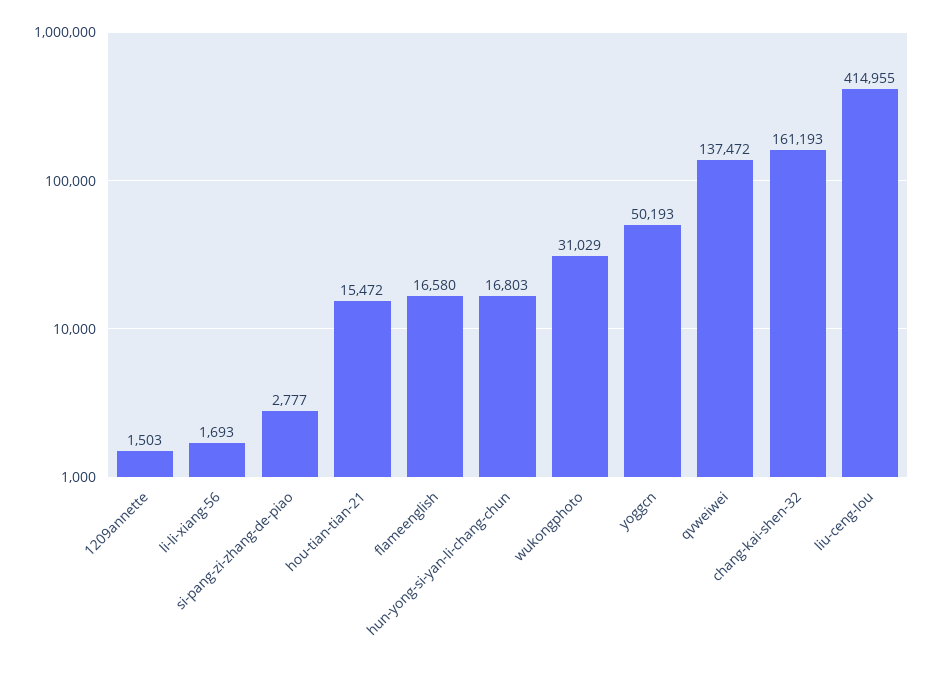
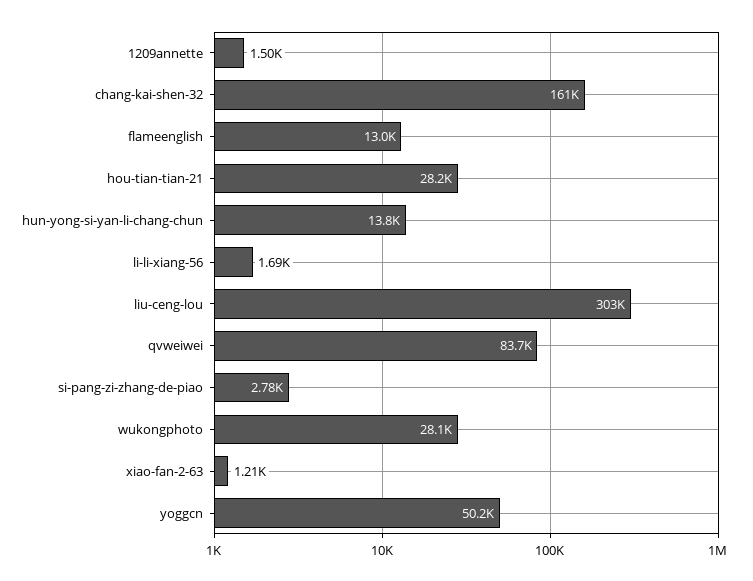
  {
    "1209annette": 1503,
    "li-li-xiang-56": 1693,
    "si-pang-zi-zhang-de-piao": 2777,
-   "hou-tian-tian-21": 15472,
+   "hou-tian-tian-21": 28200,
-   "flameenglish": 16580,
+   "flameenglish": 13000,
-   "hun-yong-si-yan-li-chang-chun": 16803,
+   "hun-yong-si-yan-li-chang-chun": 13800,
-   "wukongphoto": 31029,
+   "wukongphoto": 28100,
    "yoggcn": 50193,
-   "qvweiwei": 137472,
+   "qvweiwei": 83700,
    "chang-kai-shen-32": 161193,
-   "liu-ceng-lou": 414955
+   "liu-ceng-lou": 303000,
+   "xiao-fan-2-63": 1210
  }

